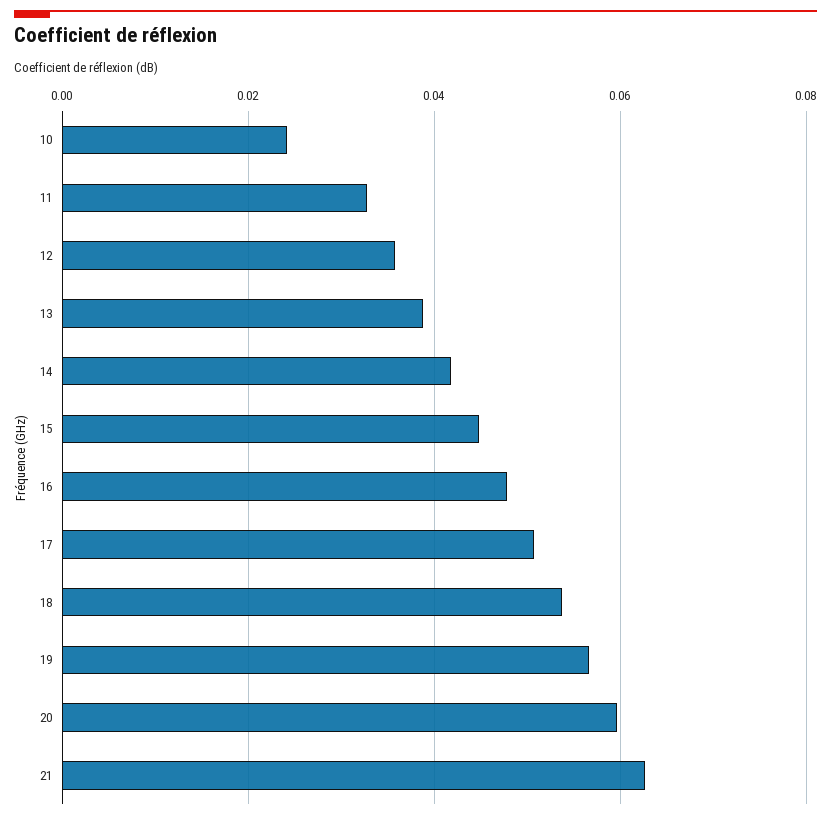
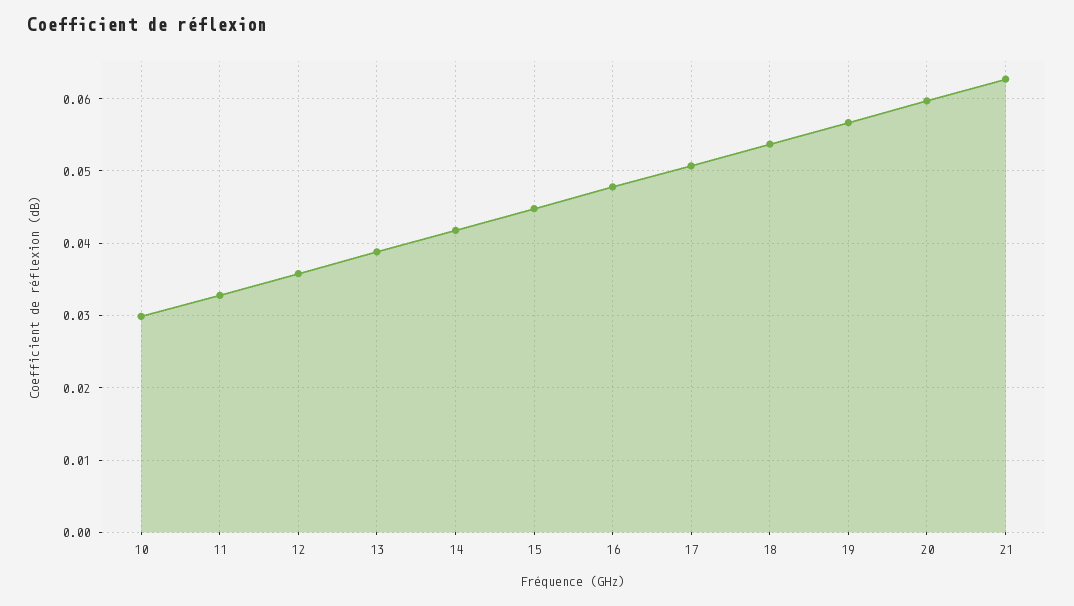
  {
-   "10": 0.024,
+   "10": 0.03,
    "11": 0.033,
    "12": 0.036,
    "13": 0.039,
    "14": 0.042,
    "15": 0.045,
    "16": 0.048,
    "17": 0.051,
    "18": 0.054,
    "19": 0.057,
    "20": 0.06,
    "21": 0.063
  }

